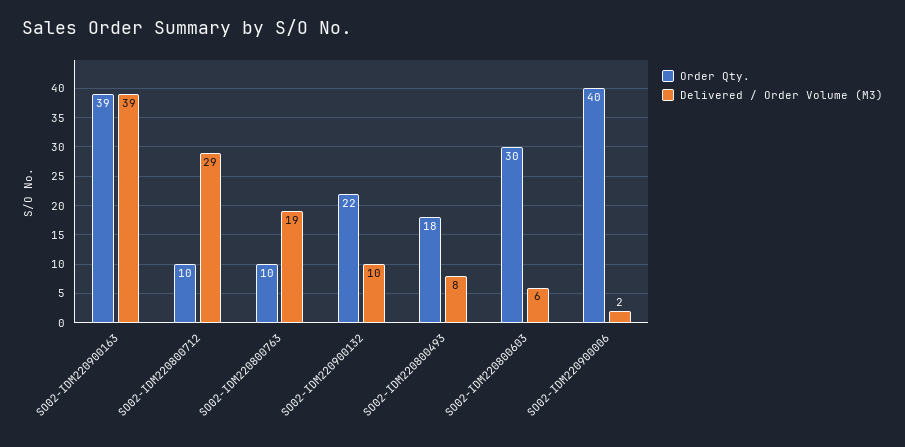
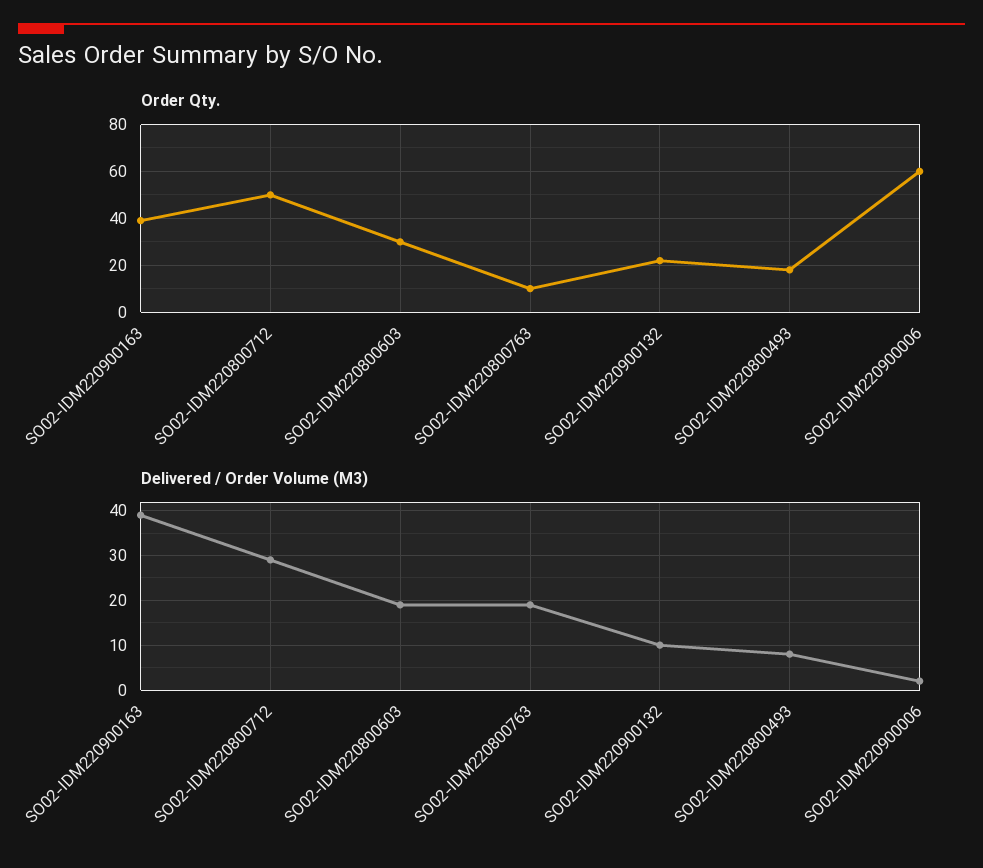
  {
    "Order Qty.": {
      "SO02-IDM220900163": 39,
-     "SO02-IDM220800712": 10,
+     "SO02-IDM220800712": 50,
      "SO02-IDM220800763": 10,
      "SO02-IDM220900132": 22,
      "SO02-IDM220800493": 18,
      "SO02-IDM220800603": 30,
-     "SO02-IDM220900006": 40
+     "SO02-IDM220900006": 60
    },
    "Delivered / Order Volume (M3)": {
      "SO02-IDM220900163": 39,
      "SO02-IDM220800712": 29,
      "SO02-IDM220800763": 19,
      "SO02-IDM220900132": 10,
      "SO02-IDM220800493": 8,
-     "SO02-IDM220800603": 6,
+     "SO02-IDM220800603": 20,
      "SO02-IDM220900006": 2
    }
  }

